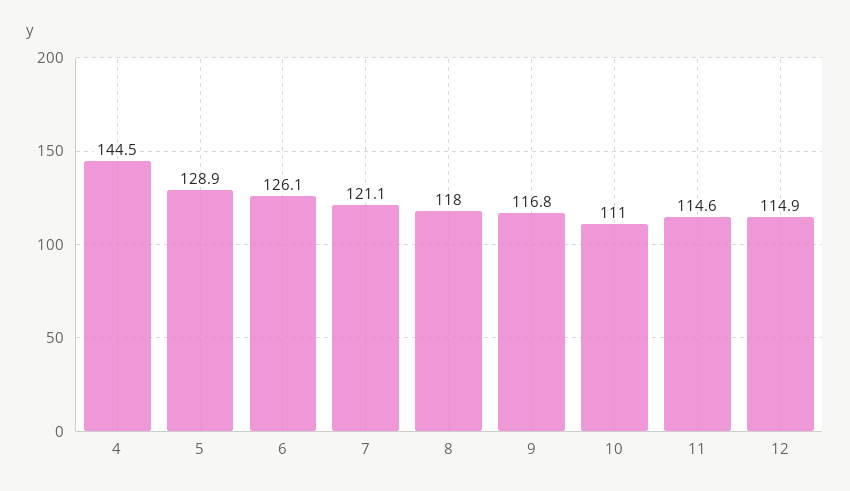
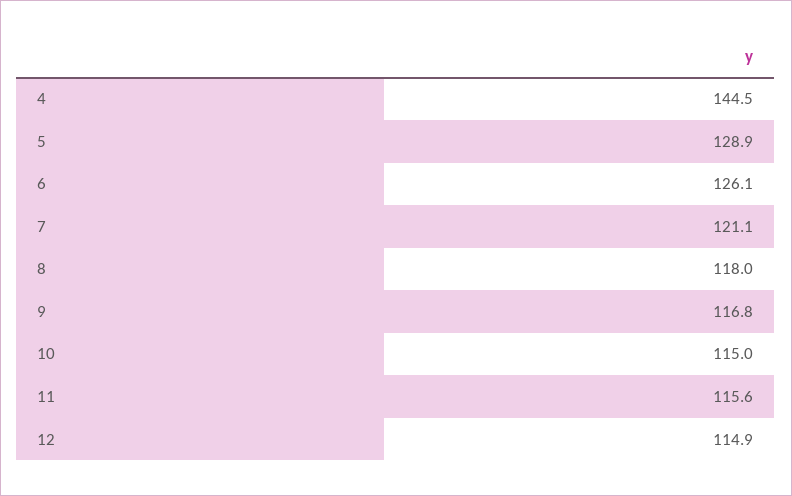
  {
    "4": 144.5,
    "5": 128.9,
    "6": 126.1,
    "7": 121.1,
    "8": 118,
    "9": 116.8,
-   "10": 111,
+   "10": 115,
-   "11": 114.6,
+   "11": 115.6,
    "12": 114.9
  }

